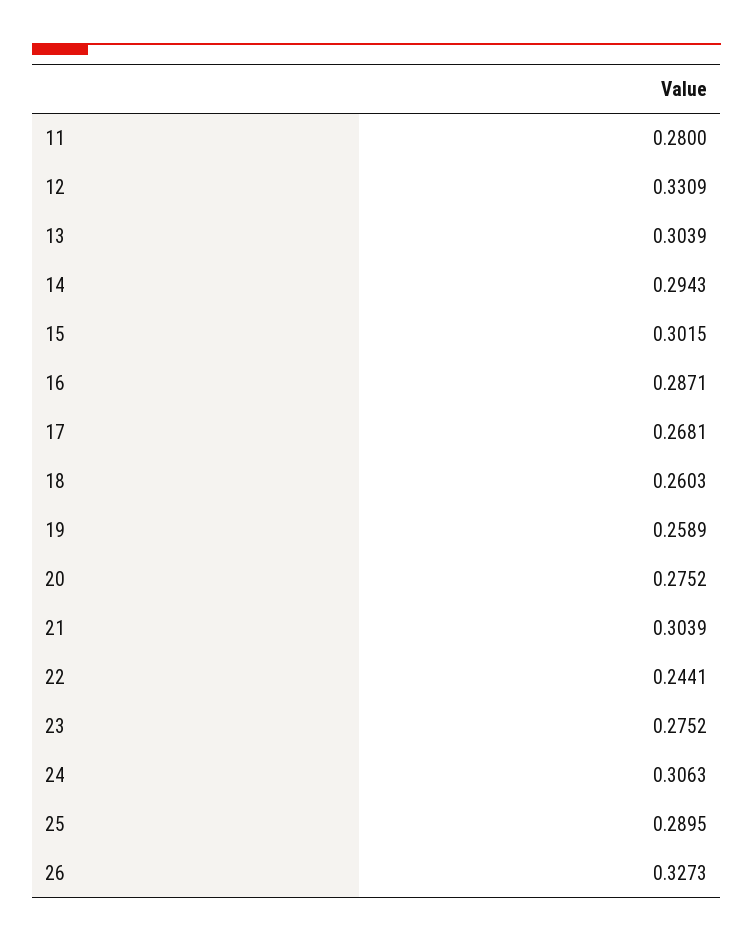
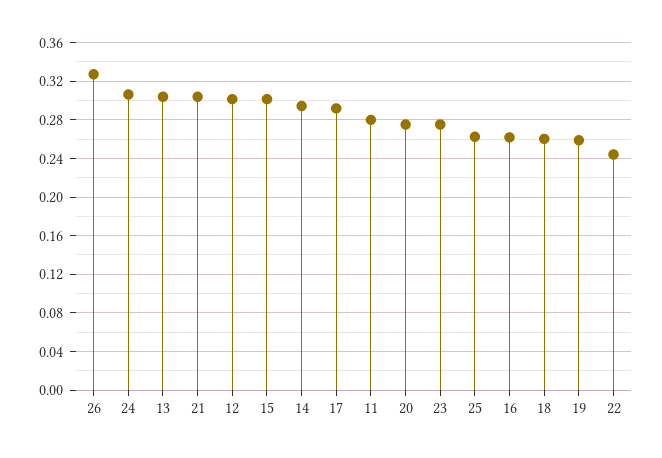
  {
    "11": 0.28,
-   "12": 0.3309,
+   "12": 0.3,
    "13": 0.3039,
    "14": 0.2943,
    "15": 0.3015,
-   "16": 0.2871,
+   "16": 0.26,
-   "17": 0.2681,
+   "17": 0.29,
    "18": 0.2603,
    "19": 0.2589,
    "20": 0.2752,
    "21": 0.3039,
    "22": 0.2441,
    "23": 0.2752,
    "24": 0.3063,
-   "25": 0.2895,
+   "25": 0.26,
    "26": 0.3273
  }

